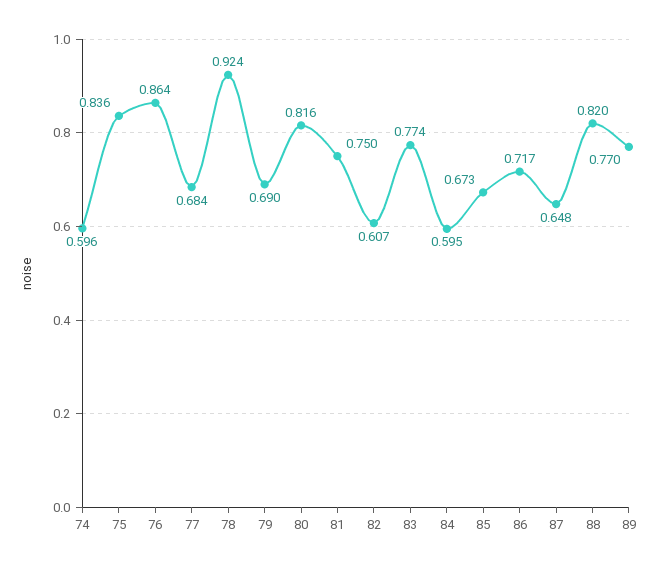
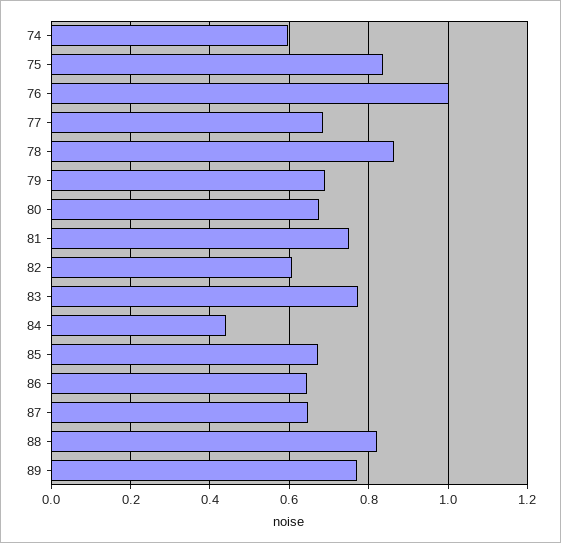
  {
    "74": 0.596,
    "75": 0.836,
-   "76": 0.864,
+   "76": 1,
    "77": 0.684,
-   "78": 0.924,
+   "78": 0.86,
    "79": 0.69,
-   "80": 0.816,
+   "80": 0.68,
    "81": 0.75,
    "82": 0.607,
    "83": 0.774,
-   "84": 0.595,
+   "84": 0.44,
    "85": 0.673,
-   "86": 0.717,
+   "86": 0.64,
    "87": 0.648,
    "88": 0.82,
    "89": 0.77
  }

